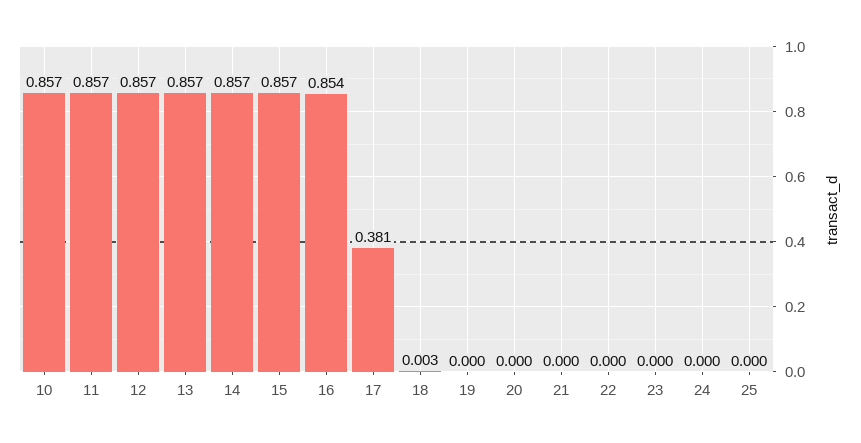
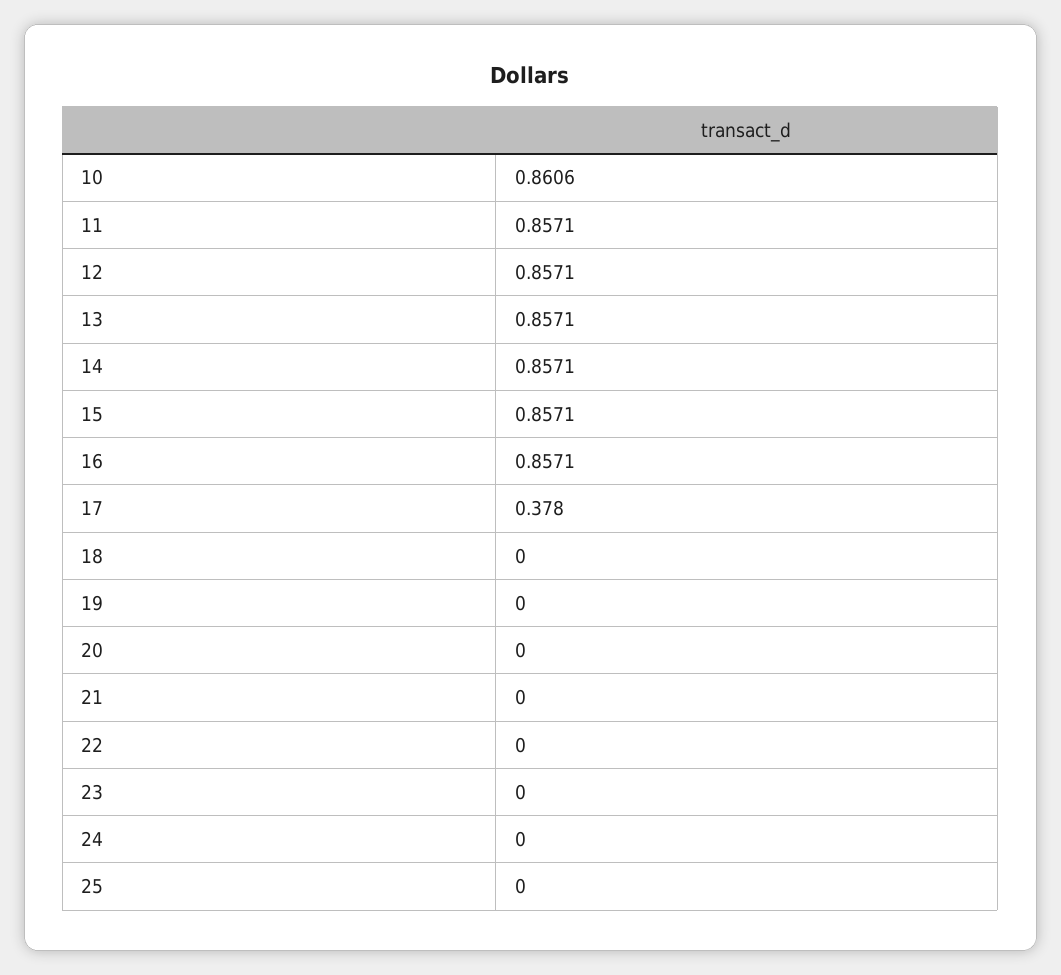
  {
-   "10": 0.857,
+   "10": 0.8606,
    "11": 0.8571,
    "12": 0.8571,
    "13": 0.8571,
    "14": 0.8571,
    "15": 0.8571,
-   "16": 0.854,
+   "16": 0.8571,
-   "17": 0.381,
+   "17": 0.378,
-   "18": 0.003,
+   "18": 0,
    "19": 0,
    "20": 0,
    "21": 0,
    "22": 0,
    "23": 0,
    "24": 0,
    "25": 0
  }

